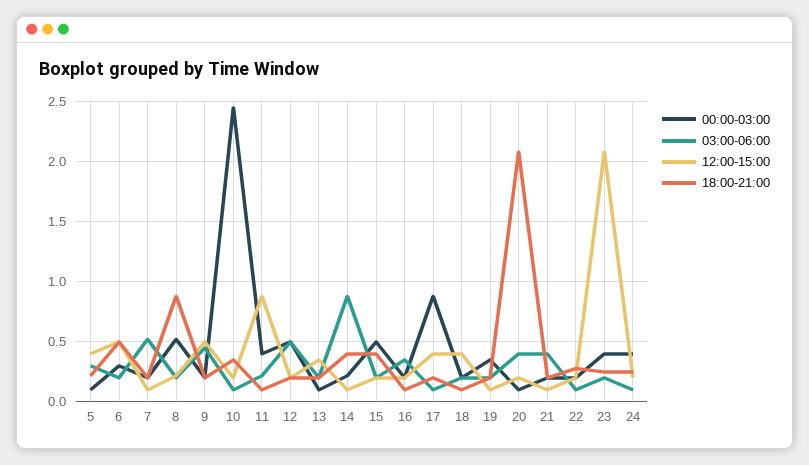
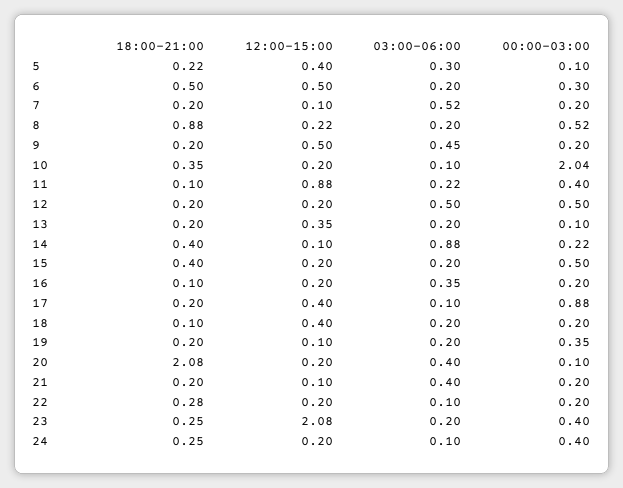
  {
    "00:00-03:00": {
      "5": 0.1,
      "6": 0.3,
      "7": 0.2,
      "8": 0.52,
      "9": 0.2,
-     "10": 2.45,
+     "10": 2.04,
      "11": 0.4,
      "12": 0.5,
      "13": 0.1,
      "14": 0.22,
      "15": 0.5,
      "16": 0.2,
      "17": 0.88,
      "18": 0.2,
      "19": 0.35,
      "20": 0.1,
      "21": 0.2,
      "22": 0.2,
      "23": 0.4,
      "24": 0.4
    },
    "03:00-06:00": {
      "5": 0.3,
      "6": 0.2,
      "7": 0.52,
      "8": 0.2,
      "9": 0.45,
      "10": 0.1,
      "11": 0.22,
      "12": 0.5,
      "13": 0.2,
      "14": 0.88,
      "15": 0.2,
      "16": 0.35,
      "17": 0.1,
      "18": 0.2,
      "19": 0.2,
      "20": 0.4,
      "21": 0.4,
      "22": 0.1,
      "23": 0.2,
      "24": 0.1
    },
    "12:00-15:00": {
      "5": 0.4,
      "6": 0.5,
      "7": 0.1,
      "8": 0.22,
      "9": 0.5,
      "10": 0.2,
      "11": 0.88,
      "12": 0.2,
      "13": 0.35,
      "14": 0.1,
      "15": 0.2,
      "16": 0.2,
      "17": 0.4,
      "18": 0.4,
      "19": 0.1,
      "20": 0.2,
      "21": 0.1,
      "22": 0.2,
      "23": 2.08,
      "24": 0.2
    },
    "18:00-21:00": {
      "5": 0.22,
      "6": 0.5,
      "7": 0.2,
      "8": 0.88,
      "9": 0.2,
      "10": 0.35,
      "11": 0.1,
      "12": 0.2,
      "13": 0.2,
      "14": 0.4,
      "15": 0.4,
      "16": 0.1,
      "17": 0.2,
      "18": 0.1,
      "19": 0.2,
      "20": 2.08,
      "21": 0.2,
      "22": 0.28,
      "23": 0.25,
      "24": 0.25
    }
  }

